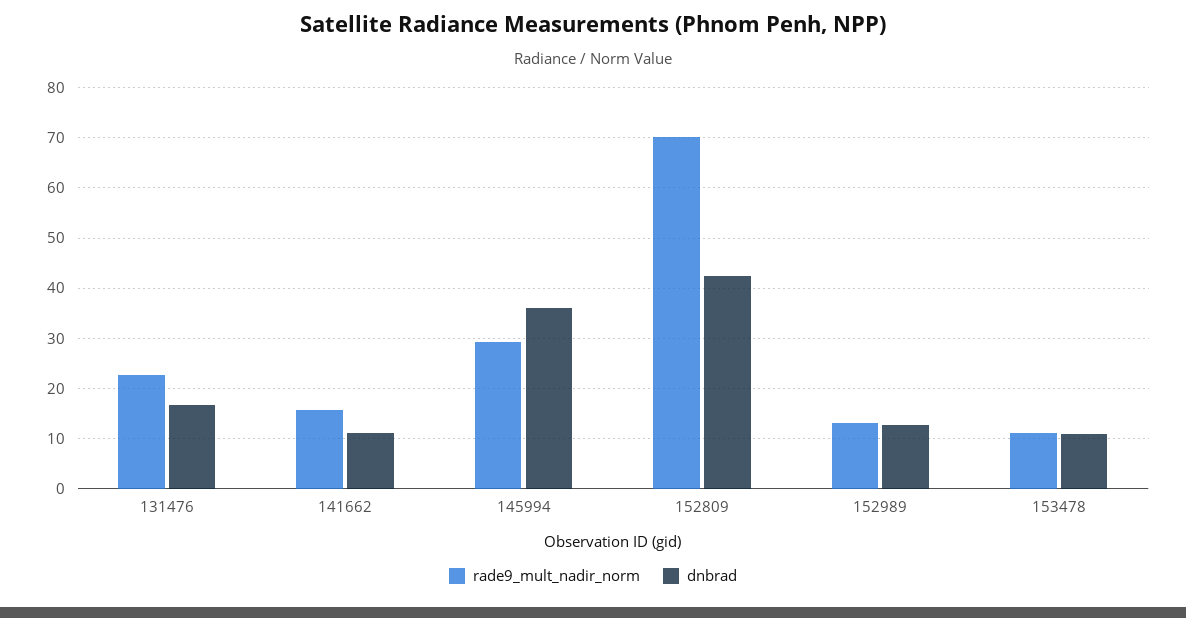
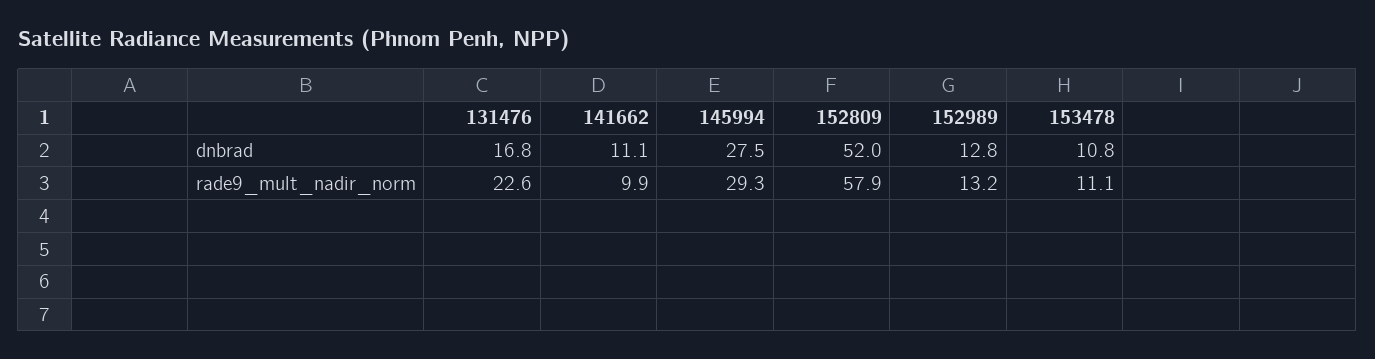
  {
    "rade9_mult_nadir_norm": {
      "131476": 22.6,
-     "141662": 16,
+     "141662": 9.9,
      "145994": 29.3,
-     "152809": 70,
+     "152809": 57.9,
      "152989": 13.2,
      "153478": 11.1
    },
    "dnbrad": {
      "131476": 16.8,
      "141662": 11.1,
-     "145994": 36,
+     "145994": 27.5,
-     "152809": 42,
+     "152809": 52,
      "152989": 12.8,
      "153478": 10.8
    }
  }

